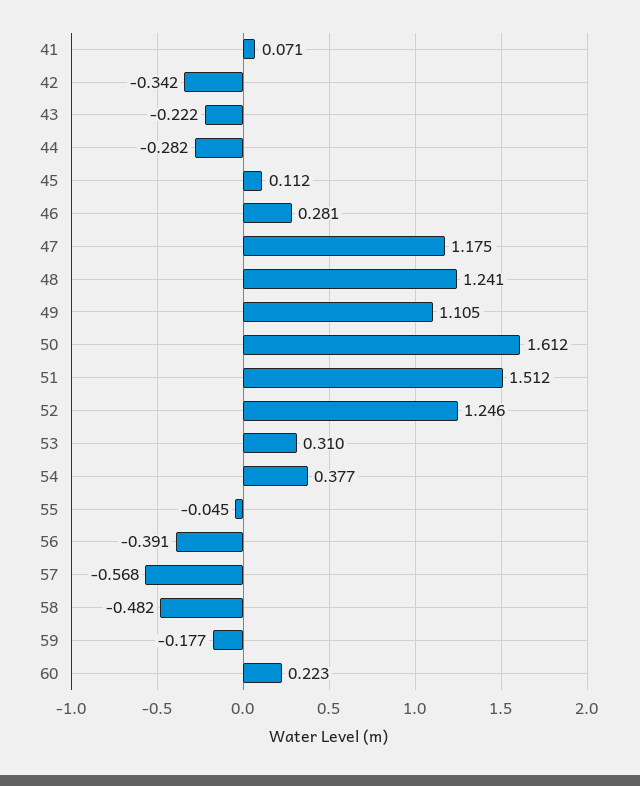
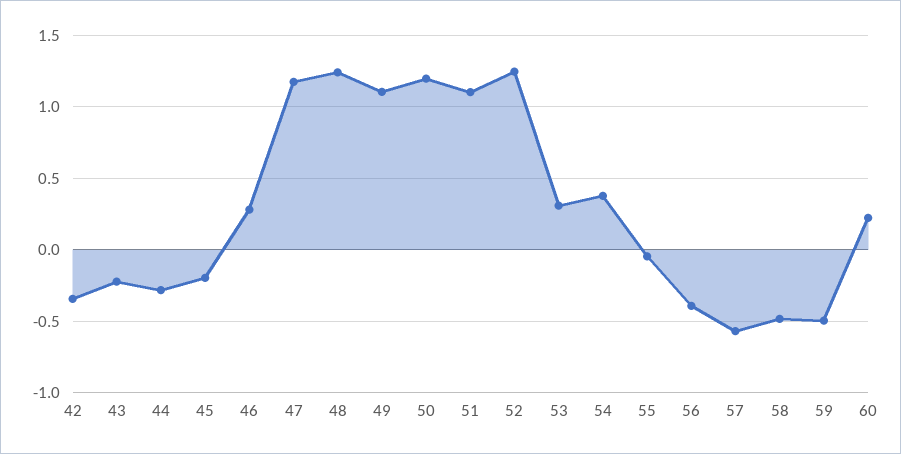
  {
-   "41": 0.071,
    "42": -0.342,
    "43": -0.222,
    "44": -0.282,
-   "45": 0.112,
+   "45": -0.2,
    "46": 0.281,
    "47": 1.175,
    "48": 1.241,
    "49": 1.105,
-   "50": 1.612,
+   "50": 1.2,
-   "51": 1.512,
+   "51": 1.1,
    "52": 1.246,
    "53": 0.31,
    "54": 0.377,
    "55": -0.045,
    "56": -0.391,
    "57": -0.568,
    "58": -0.482,
-   "59": -0.177,
+   "59": -0.5,
    "60": 0.223
  }

